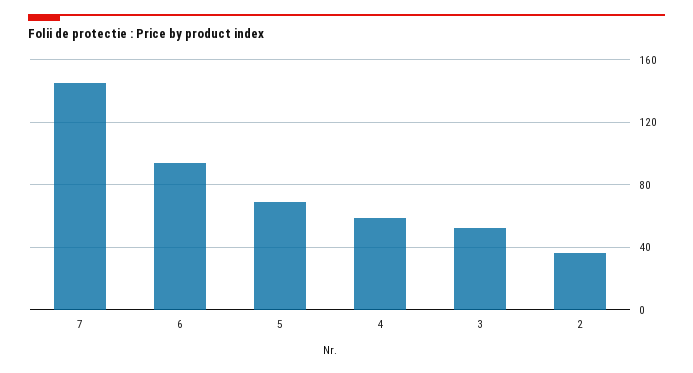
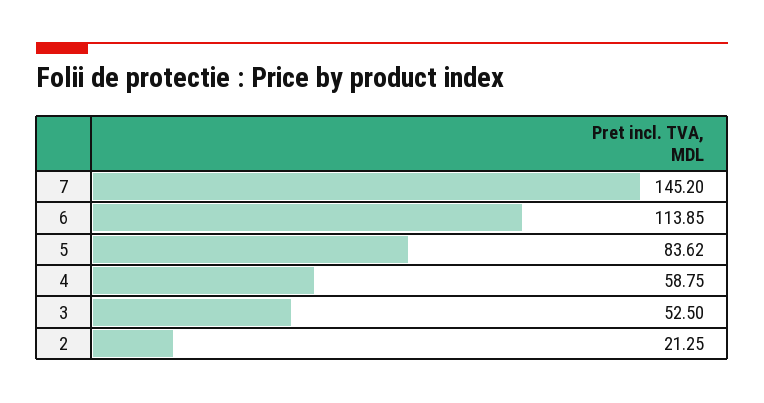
  {
    "7": 145.2,
-   "6": 95,
+   "6": 113.85,
-   "5": 70,
+   "5": 83.62,
    "4": 58.75,
    "3": 52.5,
-   "2": 35
+   "2": 21.25
  }

